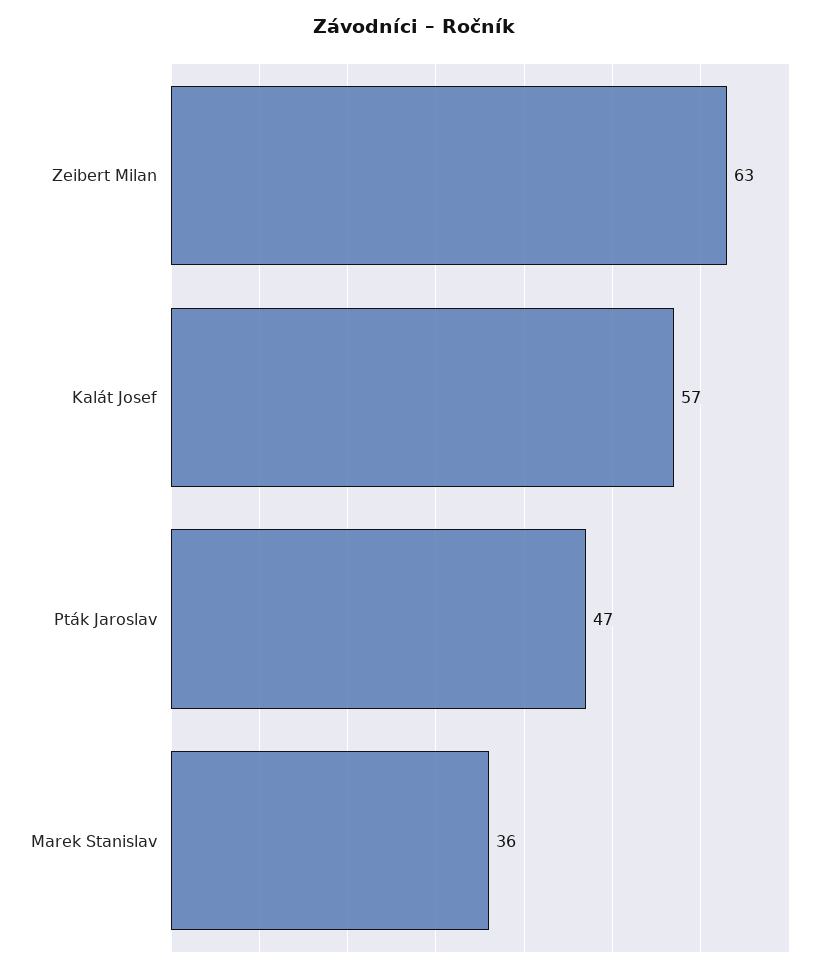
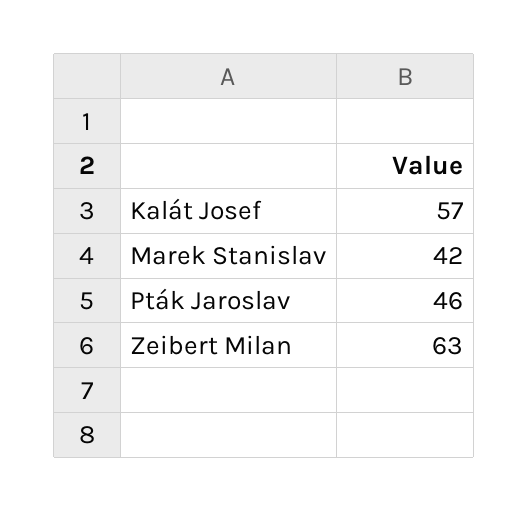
  {
    "Zeibert Milan": 63,
    "Kalát Josef": 57,
-   "Pták Jaroslav": 47,
+   "Pták Jaroslav": 46,
-   "Marek Stanislav": 36
+   "Marek Stanislav": 42
  }

